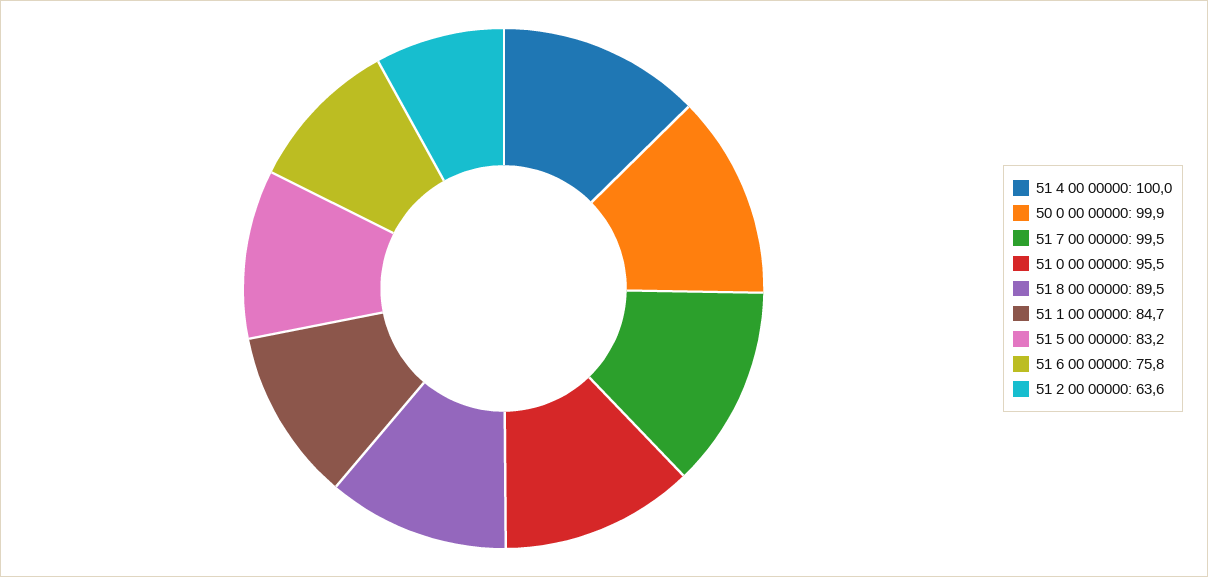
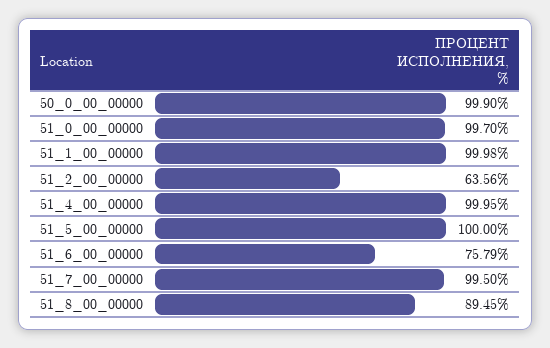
  {
    "51 4 00 00000": 99.95,
    "50 0 00 00000": 99.9,
    "51 7 00 00000": 99.5,
-   "51 0 00 00000": 95.5,
+   "51 0 00 00000": 99.7,
    "51 8 00 00000": 89.45,
-   "51 1 00 00000": 84.7,
+   "51 1 00 00000": 99.98,
-   "51 5 00 00000": 83.2,
+   "51 5 00 00000": 100,
    "51 6 00 00000": 75.79,
    "51 2 00 00000": 63.56
  }

